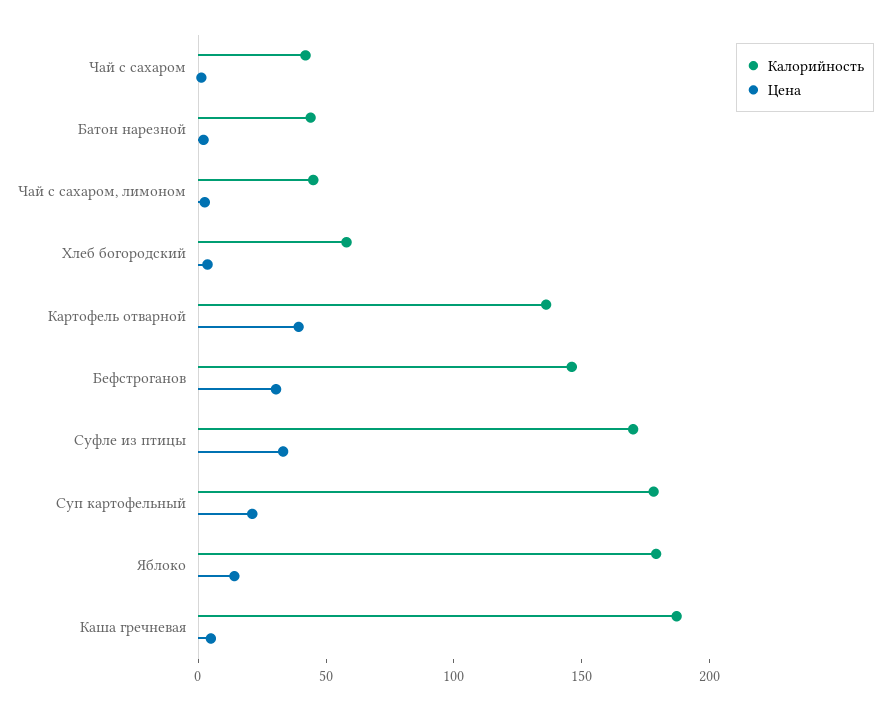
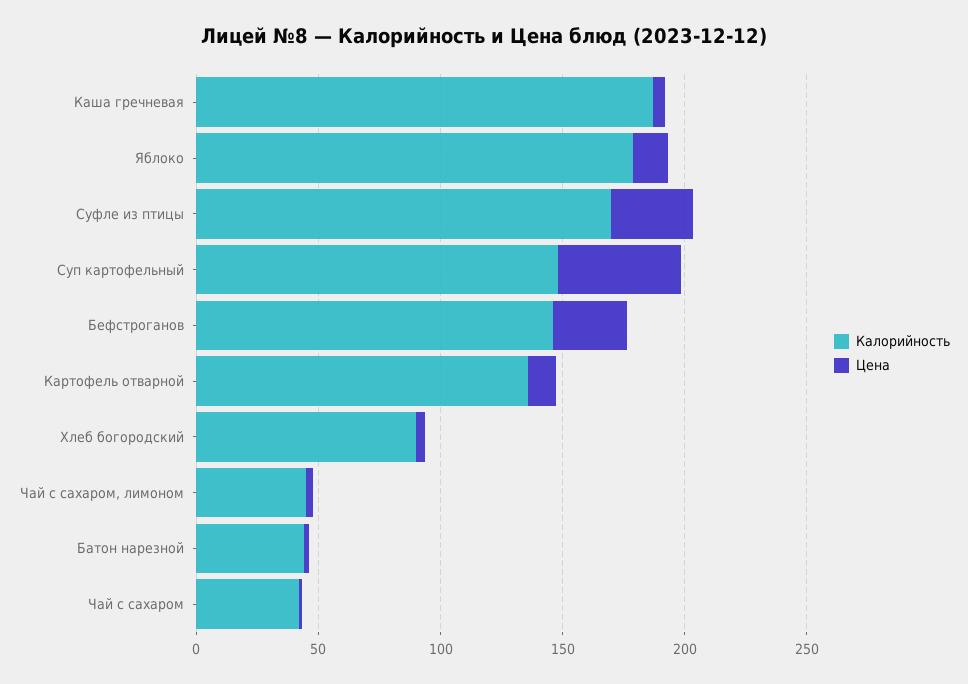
  {
    "Калорийность": {
      "Чай с сахаром": 40,
      "Батон нарезной": 40,
      "Чай с сахаром, лимоном": 50,
-     "Хлеб богородский": 60,
+     "Хлеб богородский": 90,
      "Картофель отварной": 140,
      "Бефстроганов": 150,
      "Суфле из птицы": 170,
-     "Суп картофельный": 180,
+     "Суп картофельный": 150,
      "Яблоко": 180,
      "Каша гречневая": 190
    },
    "Цена": {
      "Чай с сахаром": 0,
      "Батон нарезной": 0,
      "Чай с сахаром, лимоном": 0,
      "Хлеб богородский": 0,
-     "Картофель отварной": 40,
+     "Картофель отварной": 10,
      "Бефстроганов": 30,
      "Суфле из птицы": 30,
-     "Суп картофельный": 20,
+     "Суп картофельный": 50,
      "Яблоко": 10,
      "Каша гречневая": 10
    }
  }

